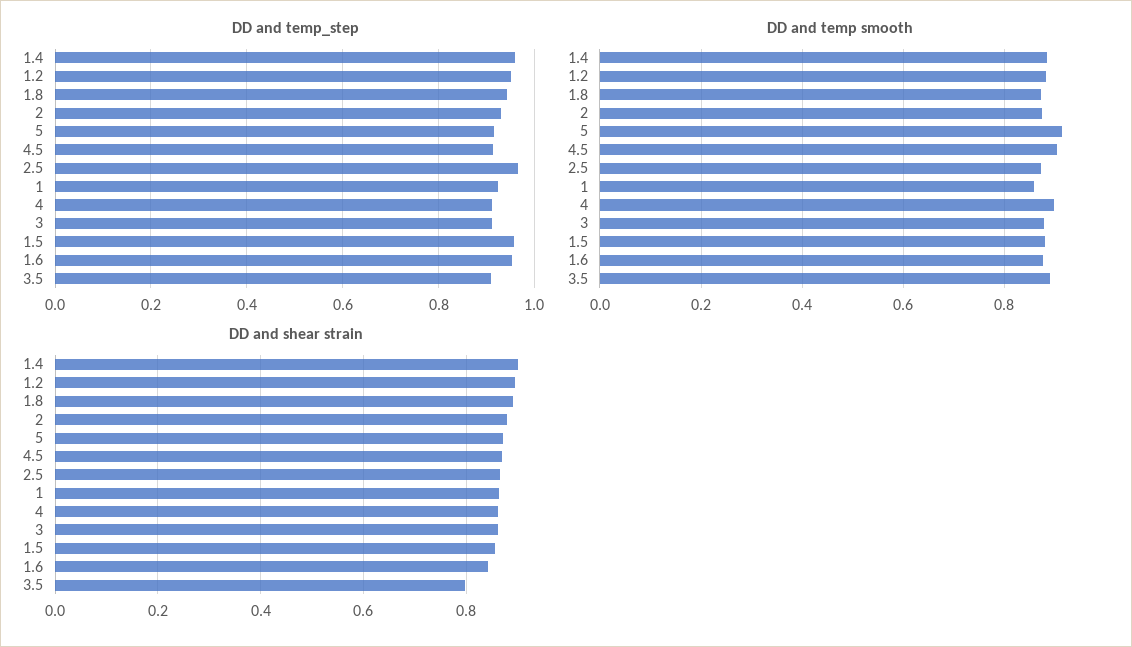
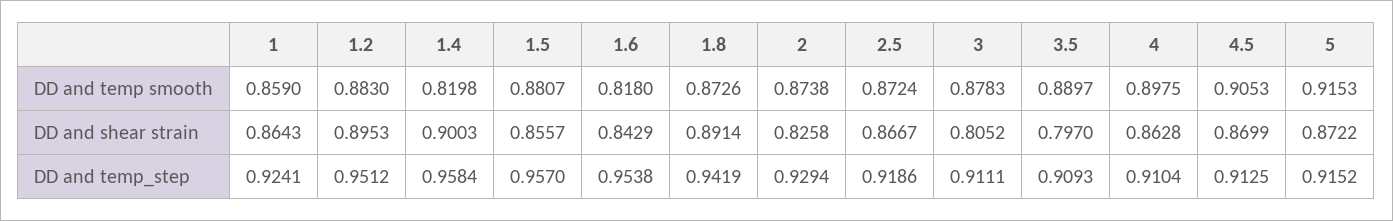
  {
    "DD and temp_step": {
      "1.4": 0.9584,
      "1.2": 0.9512,
      "1.8": 0.9419,
      "2": 0.9294,
      "5": 0.9152,
      "4.5": 0.9125,
-     "2.5": 0.96,
+     "2.5": 0.9186,
      "1": 0.9241,
      "4": 0.9104,
      "3": 0.9111,
      "1.5": 0.957,
      "1.6": 0.9538,
      "3.5": 0.9093
    },
    "DD and temp smooth": {
-     "1.4": 0.88,
+     "1.4": 0.8198,
      "1.2": 0.883,
      "1.8": 0.8726,
      "2": 0.8738,
      "5": 0.9153,
      "4.5": 0.9053,
      "2.5": 0.8724,
      "1": 0.859,
      "4": 0.8975,
      "3": 0.8783,
      "1.5": 0.8807,
-     "1.6": 0.88,
+     "1.6": 0.818,
      "3.5": 0.8897
    },
    "DD and shear strain": {
      "1.4": 0.9003,
      "1.2": 0.8953,
      "1.8": 0.8914,
-     "2": 0.88,
+     "2": 0.8258,
      "5": 0.8722,
      "4.5": 0.8699,
      "2.5": 0.8667,
      "1": 0.8643,
      "4": 0.8628,
-     "3": 0.86,
+     "3": 0.8052,
      "1.5": 0.8557,
      "1.6": 0.8429,
      "3.5": 0.797
    }
  }

